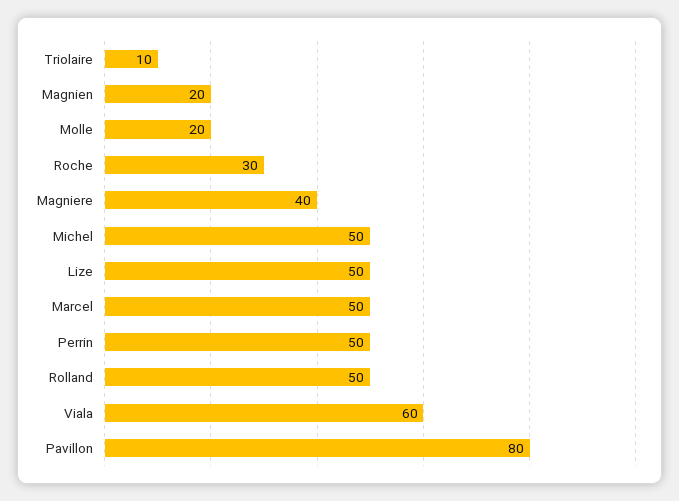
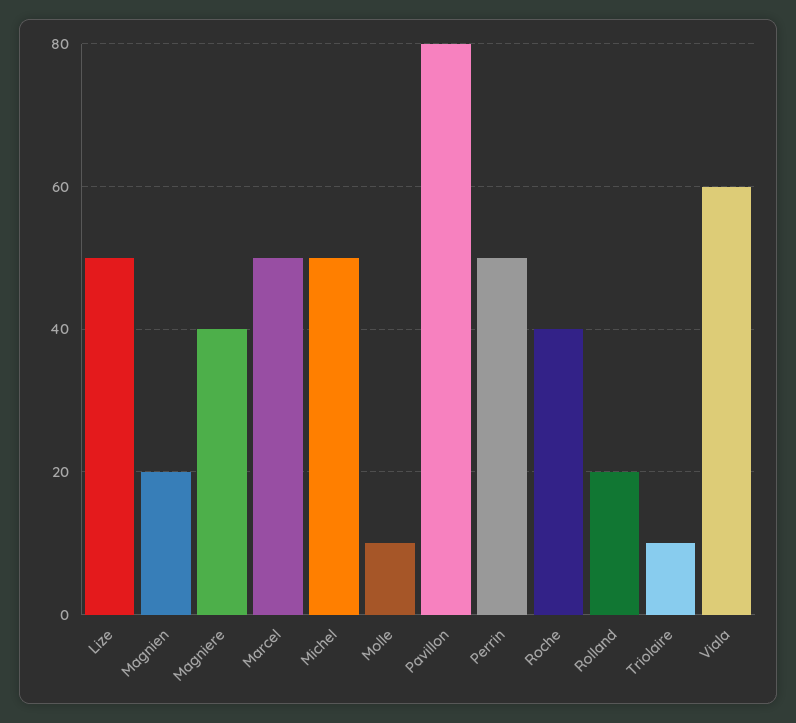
  {
    "Triolaire": 10,
    "Magnien": 20,
-   "Molle": 20,
+   "Molle": 10,
-   "Roche": 30,
+   "Roche": 40,
    "Magniere": 40,
    "Michel": 50,
    "Lize": 50,
    "Marcel": 50,
    "Perrin": 50,
-   "Rolland": 50,
+   "Rolland": 20,
    "Viala": 60,
    "Pavillon": 80
  }

